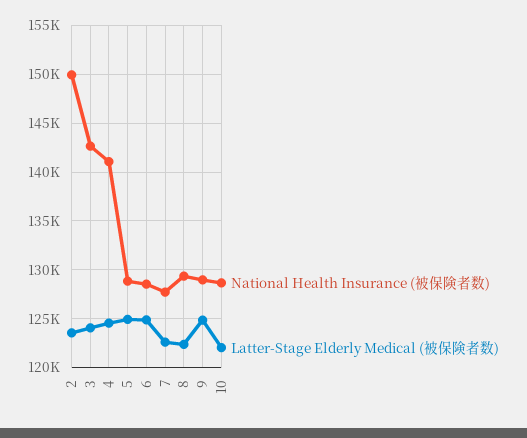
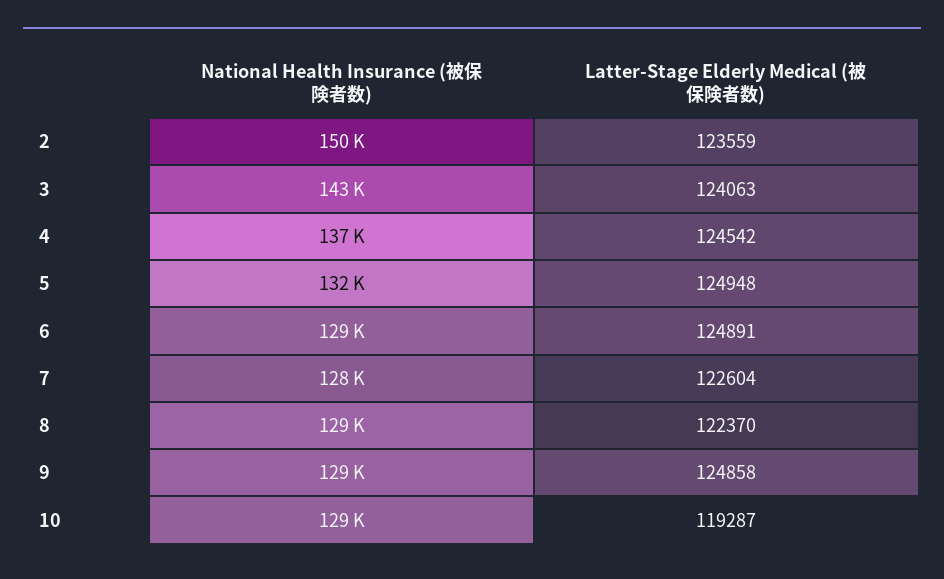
  {
    "National Health Insurance (被保険者数)": {
      "2": 150000,
      "3": 143000,
-     "4": 141000,
+     "4": 137000,
-     "5": 129000,
+     "5": 132000,
      "6": 129000,
      "7": 128000,
      "8": 129000,
      "9": 129000,
      "10": 129000
    },
    "Latter-Stage Elderly Medical (被保険者数)": {
      "2": 123559,
      "3": 124063,
      "4": 124542,
      "5": 124948,
      "6": 124891,
      "7": 122604,
      "8": 122370,
      "9": 124858,
-     "10": 122000
+     "10": 119287
    }
  }

